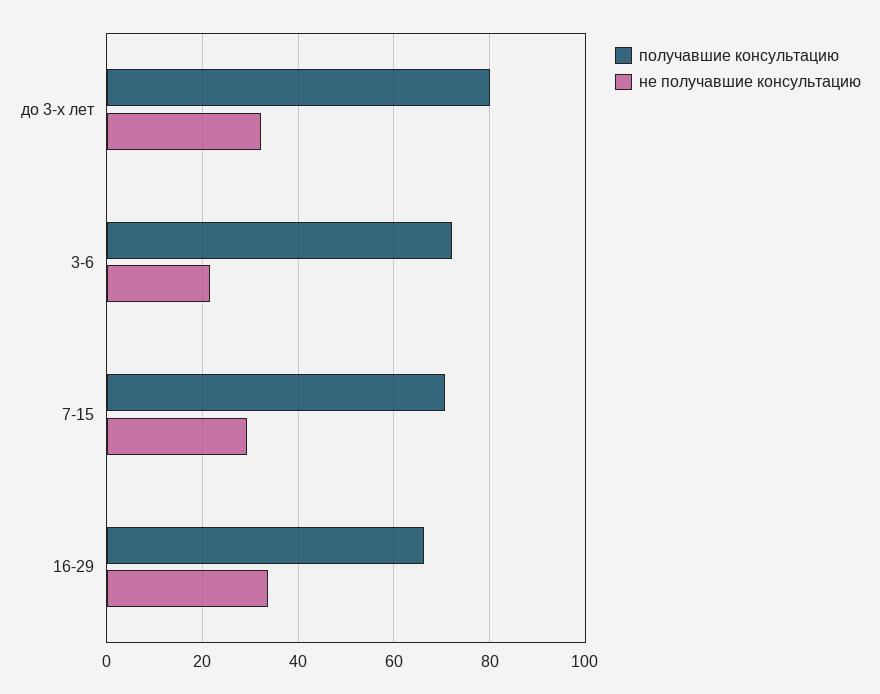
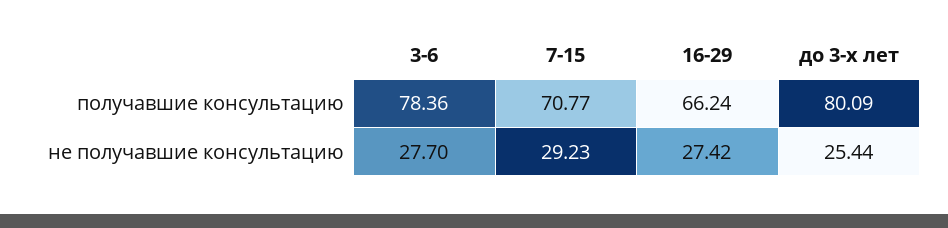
  {
    "получавшие консультацию": {
      "до 3-х лет": 80.09,
-     "3-6": 72,
+     "3-6": 78.36,
      "7-15": 70.77,
      "16-29": 66.24
    },
    "не получавшие консультацию": {
-     "до 3-х лет": 32,
+     "до 3-х лет": 25.44,
-     "3-6": 22,
+     "3-6": 27.7,
      "7-15": 29.23,
-     "16-29": 34
+     "16-29": 27.42
    }
  }

